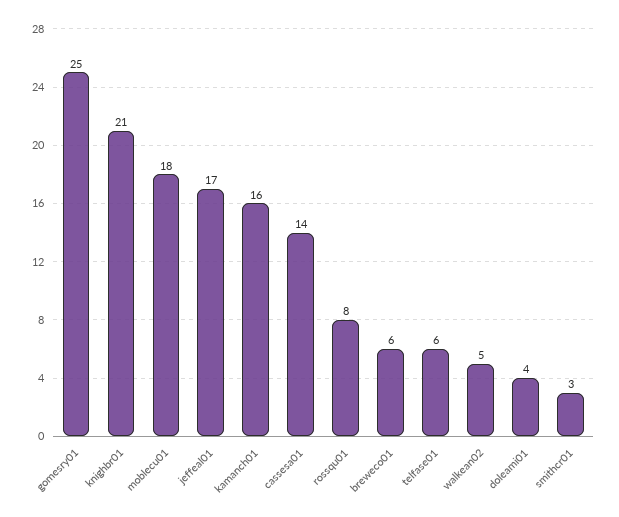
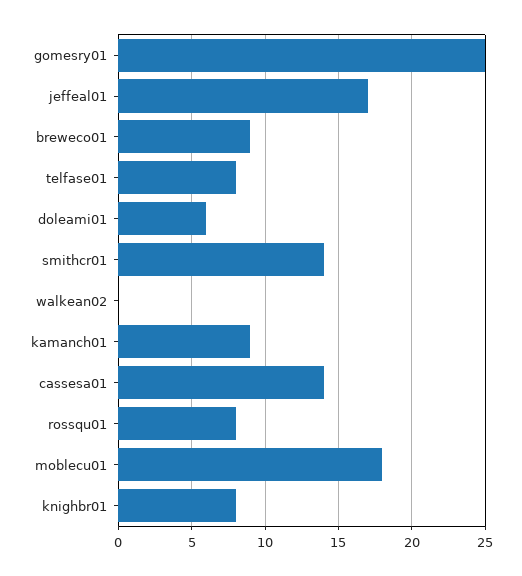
  {
    "gomesry01": 25,
-   "knighbr01": 21,
+   "knighbr01": 8,
    "moblecu01": 18,
    "jeffeal01": 17,
-   "kamanch01": 16,
+   "kamanch01": 9,
    "cassesa01": 14,
    "rossqu01": 8,
-   "breweco01": 6,
+   "breweco01": 9,
-   "telfase01": 6,
+   "telfase01": 8,
-   "walkean02": 5,
+   "walkean02": 0,
-   "doleami01": 4,
+   "doleami01": 6,
-   "smithcr01": 3
+   "smithcr01": 14
  }

